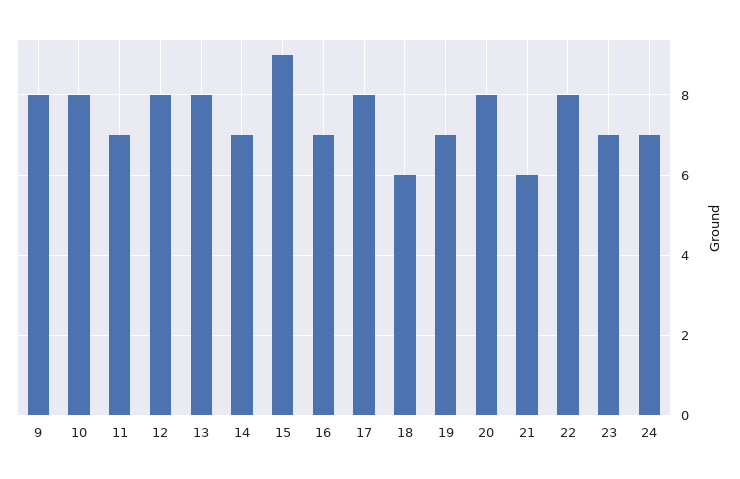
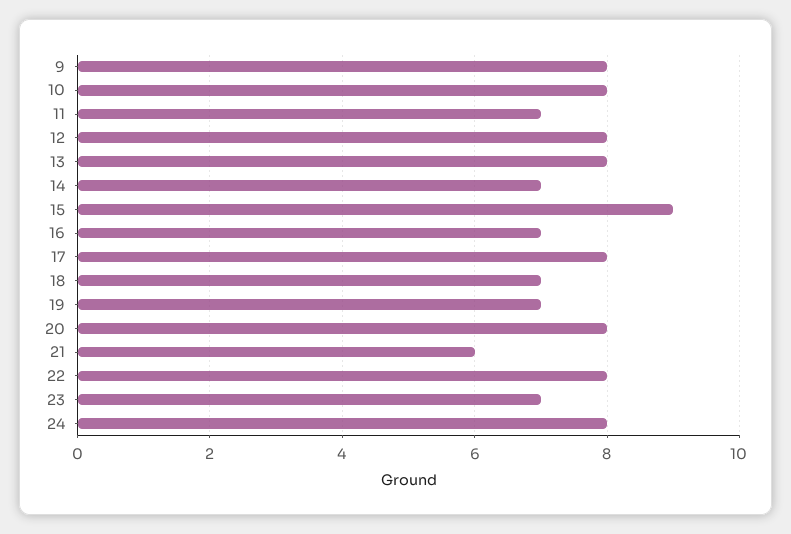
  {
    "9": 8,
    "10": 8,
    "11": 7,
    "12": 8,
    "13": 8,
    "14": 7,
    "15": 9,
    "16": 7,
    "17": 8,
-   "18": 6,
+   "18": 7,
    "19": 7,
    "20": 8,
    "21": 6,
    "22": 8,
    "23": 7,
-   "24": 7
+   "24": 8
  }

